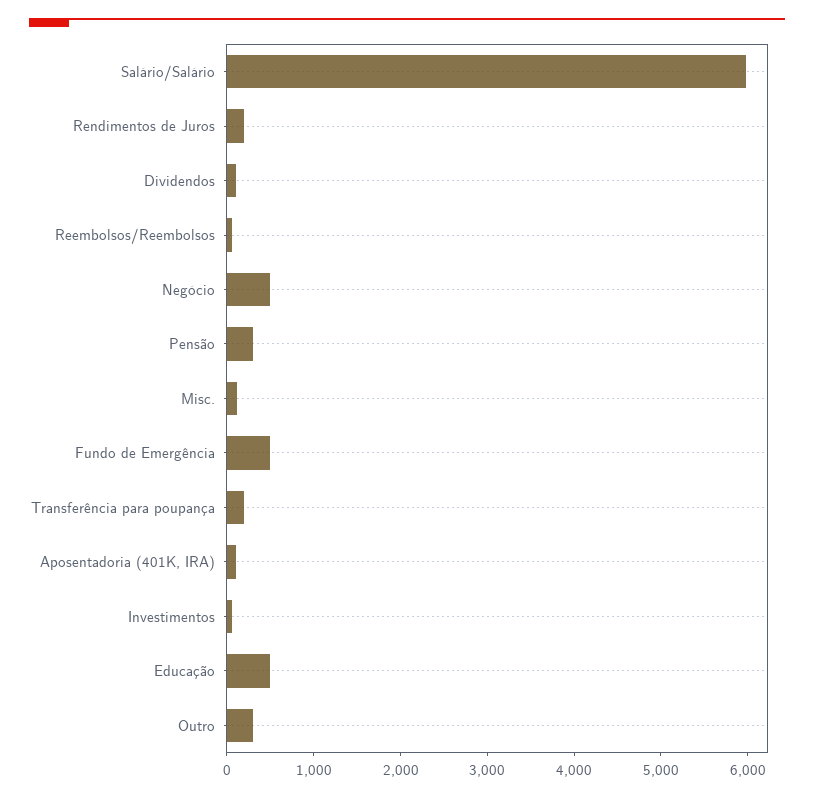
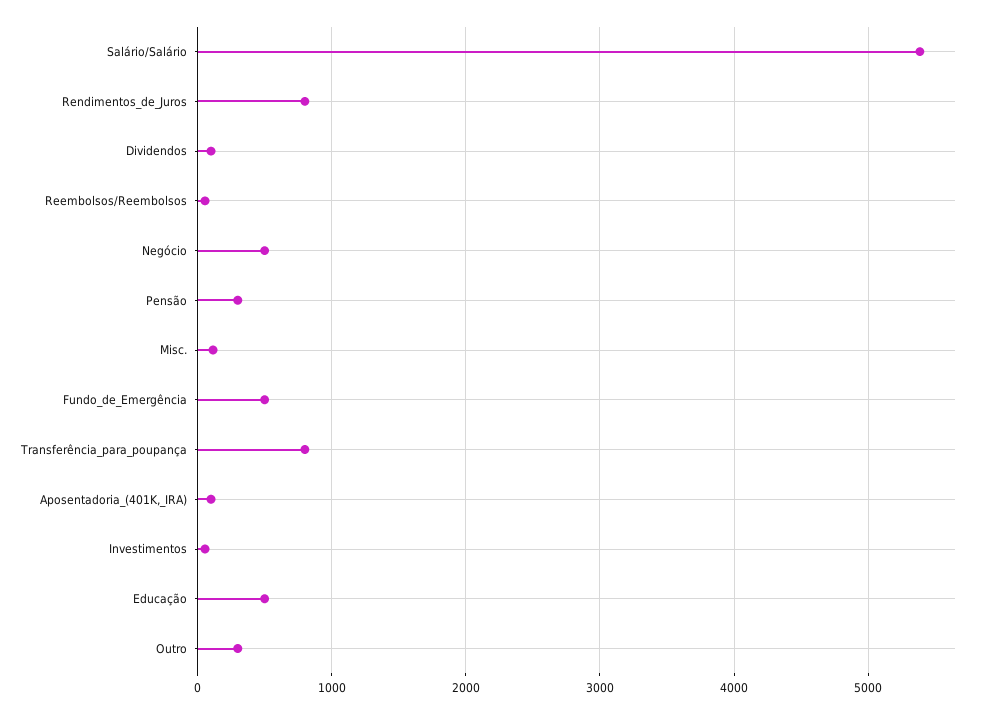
  {
-   "Salário/Salário": 6000,
+   "Salário/Salário": 5400,
-   "Rendimentos de Juros": 200,
+   "Rendimentos de Juros": 800,
    "Dividendos": 100,
    "Reembolsos/Reembolsos": 100,
    "Negócio": 500,
    "Pensão": 300,
    "Misc.": 100,
    "Fundo de Emergência": 500,
-   "Transferência para poupança": 200,
+   "Transferência para poupança": 800,
    "Aposentadoria (401K, IRA)": 100,
    "Investimentos": 100,
    "Educação": 500,
    "Outro": 300
  }

